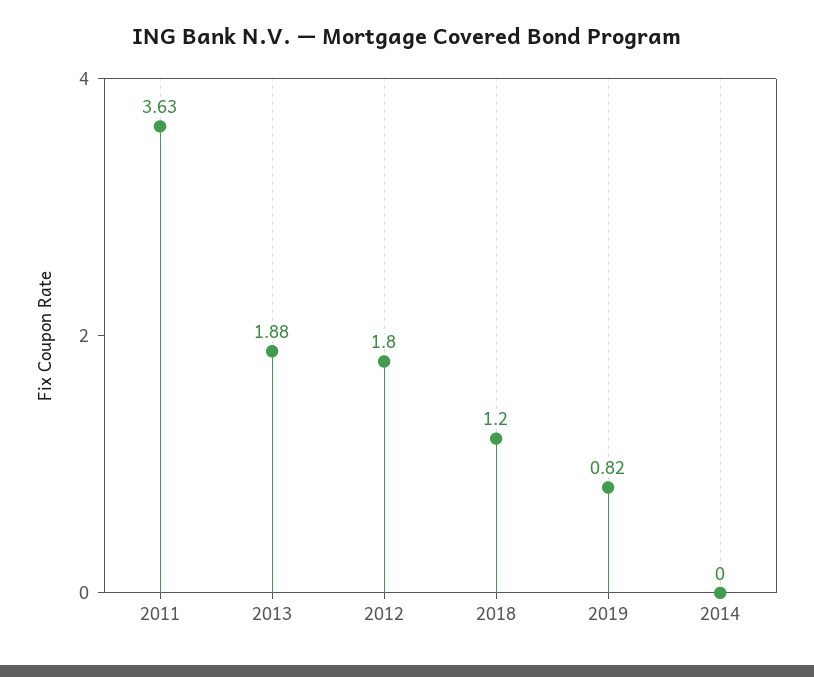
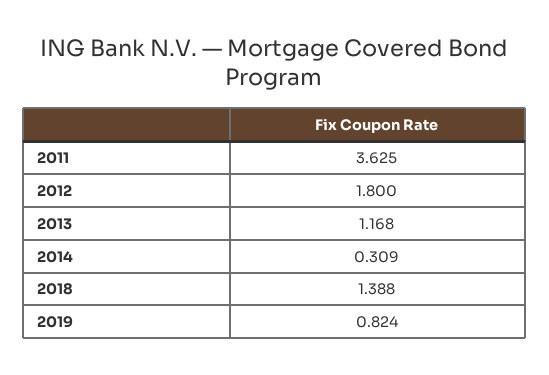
  {
    "2011": 3.625,
-   "2013": 1.88,
+   "2013": 1.168,
    "2012": 1.8,
-   "2018": 1.2,
+   "2018": 1.388,
    "2019": 0.824,
-   "2014": 0
+   "2014": 0.309
  }

